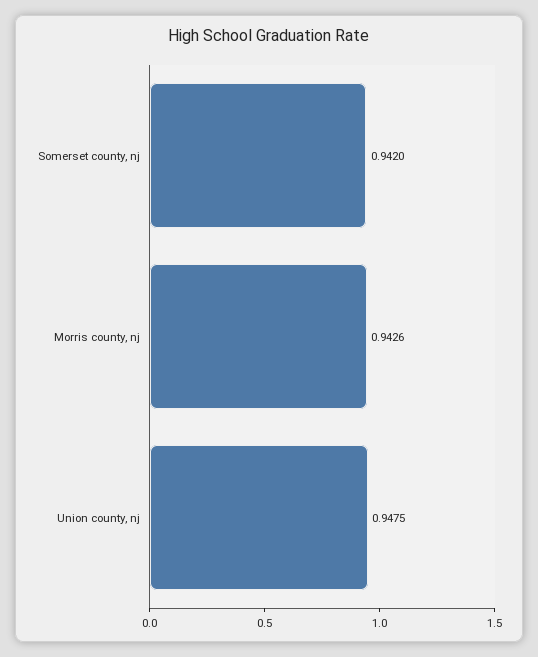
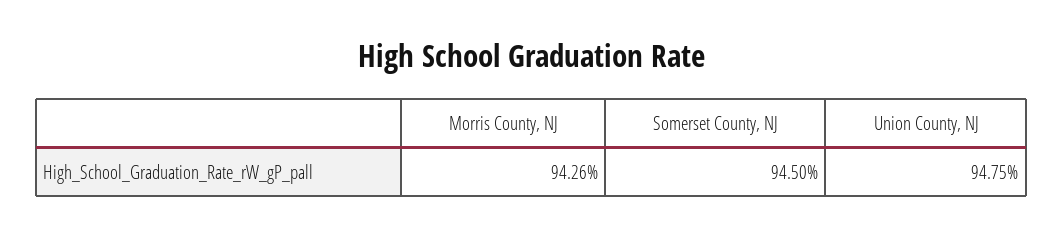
  {
-   "Somerset county, nj": 0.942,
+   "Somerset county, nj": 0.945,
    "Morris county, nj": 0.9426,
    "Union county, nj": 0.9475
  }

